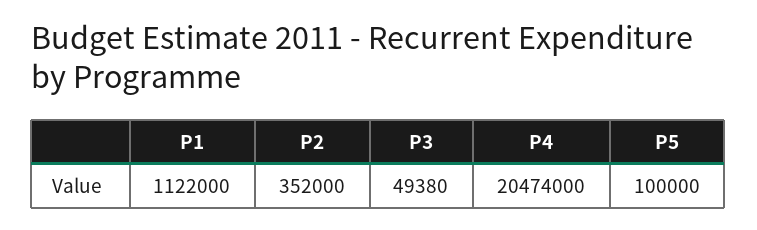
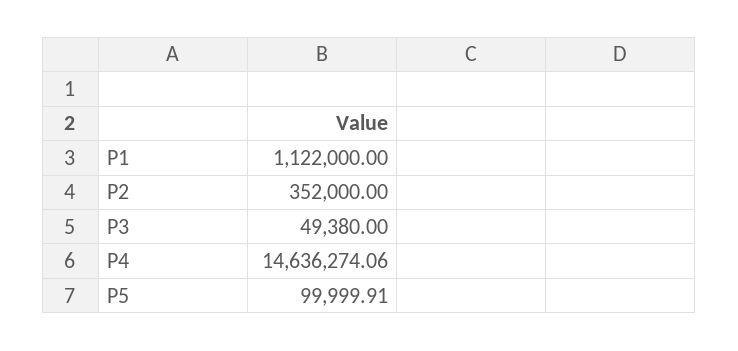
  {
    "P1": 1122000,
    "P2": 352000,
    "P3": 49380,
-   "P4": 20474000,
+   "P4": 14636274.06,
-   "P5": 100000
+   "P5": 99999.91
  }

